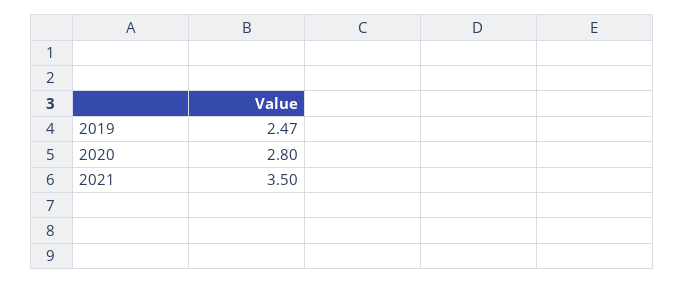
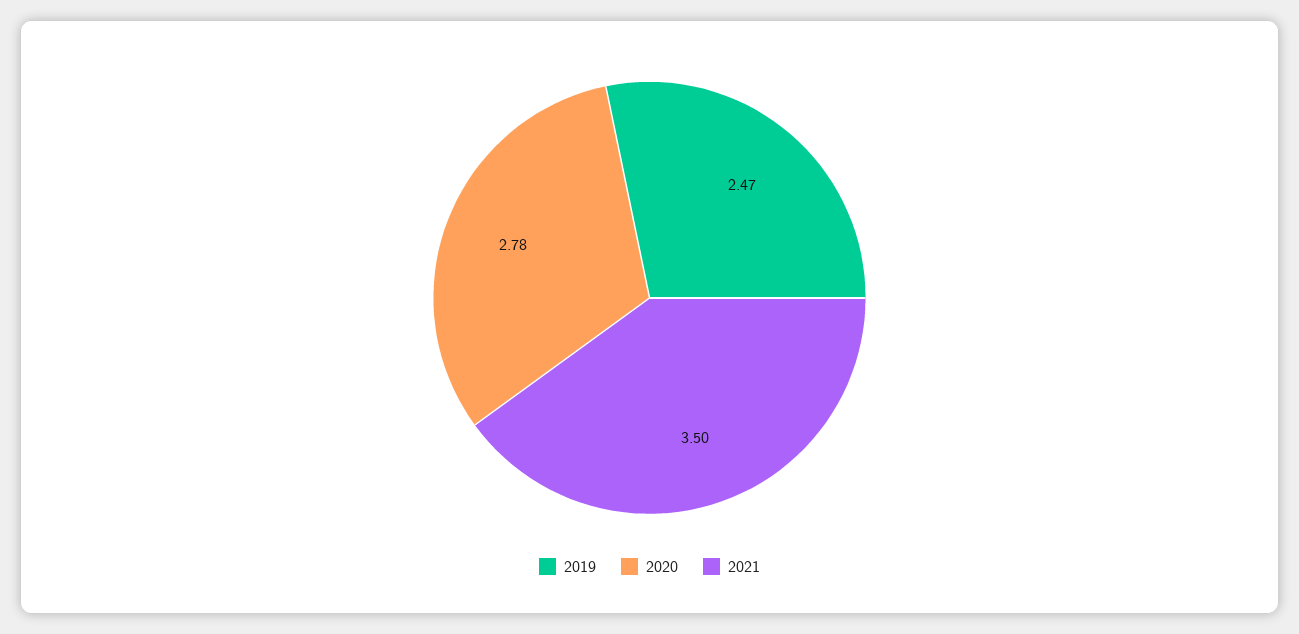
  {
    "2019": 2.47,
-   "2020": 2.8,
+   "2020": 2.78,
    "2021": 3.5
  }

